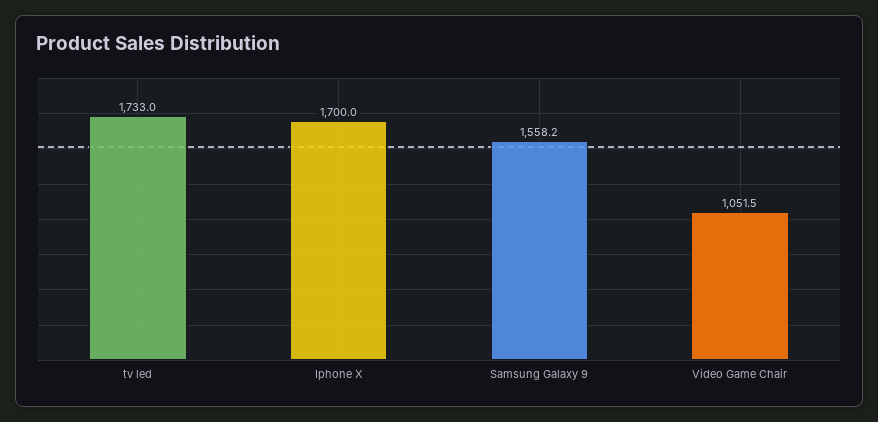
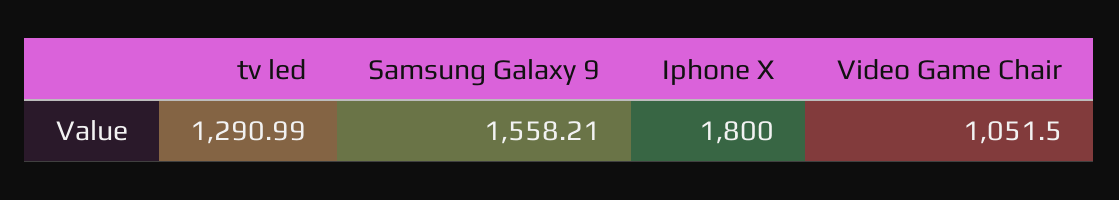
  {
-   "tv led": 1733,
+   "tv led": 1290.99,
-   "Iphone X": 1700,
+   "Iphone X": 1800,
    "Samsung Galaxy 9": 1558.21,
    "Video Game Chair": 1051.5
  }

